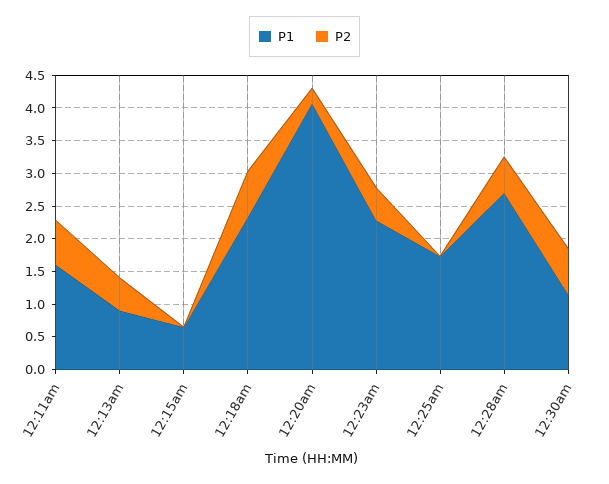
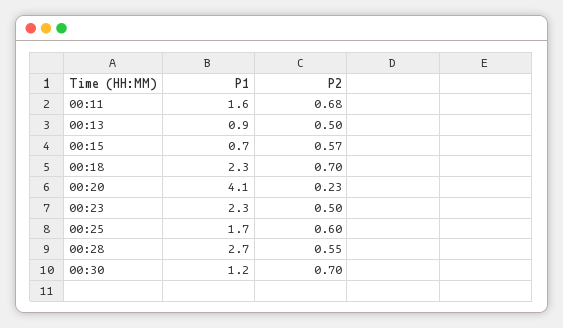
  {
    "P1": {
      "12:11am": 1.6,
      "12:13am": 0.9,
      "12:15am": 0.7,
      "12:18am": 2.3,
      "12:20am": 4.1,
      "12:23am": 2.3,
      "12:25am": 1.7,
      "12:28am": 2.7,
      "12:30am": 1.2
    },
    "P2": {
      "12:11am": 0.68,
      "12:13am": 0.5,
-     "12:15am": 0,
+     "12:15am": 0.57,
      "12:18am": 0.7,
      "12:20am": 0.23,
      "12:23am": 0.5,
-     "12:25am": 0,
+     "12:25am": 0.6,
      "12:28am": 0.55,
      "12:30am": 0.7
    }
  }

